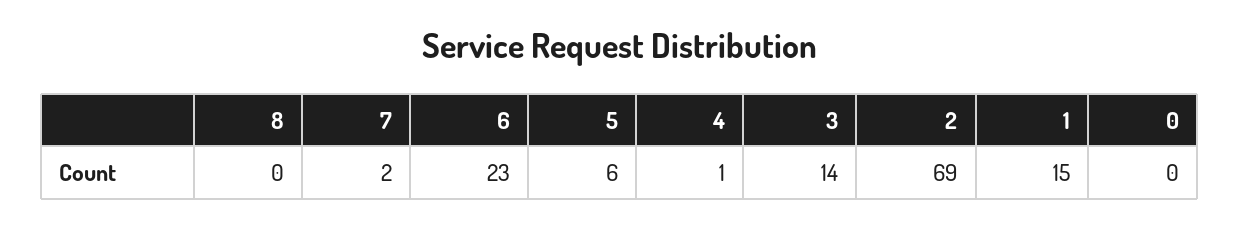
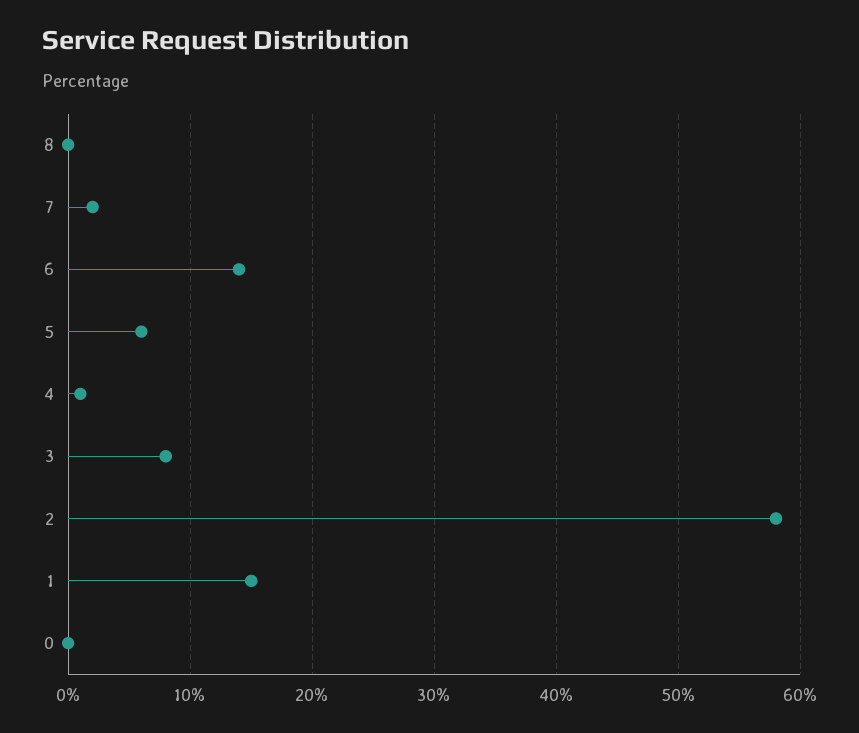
  {
    "8": 0,
    "7": 2,
-   "6": 23,
+   "6": 14,
    "5": 6,
    "4": 1,
-   "3": 14,
+   "3": 8,
-   "2": 69,
+   "2": 58,
    "1": 15,
    "0": 0
  }

